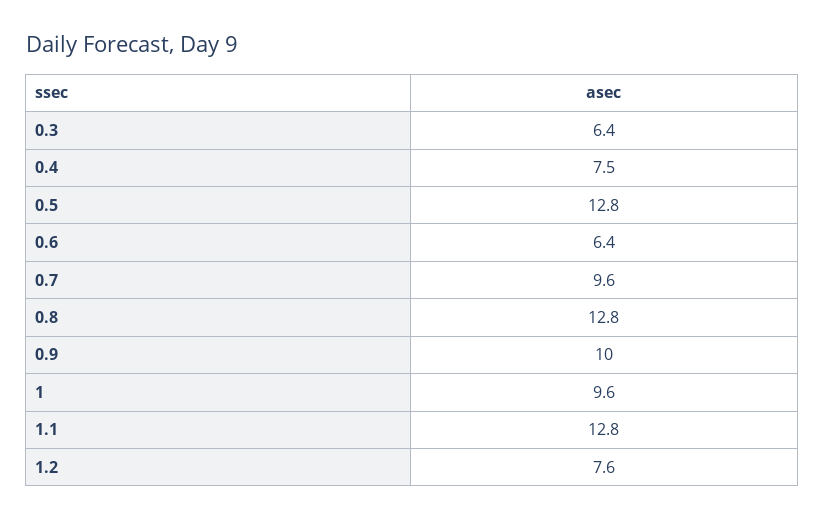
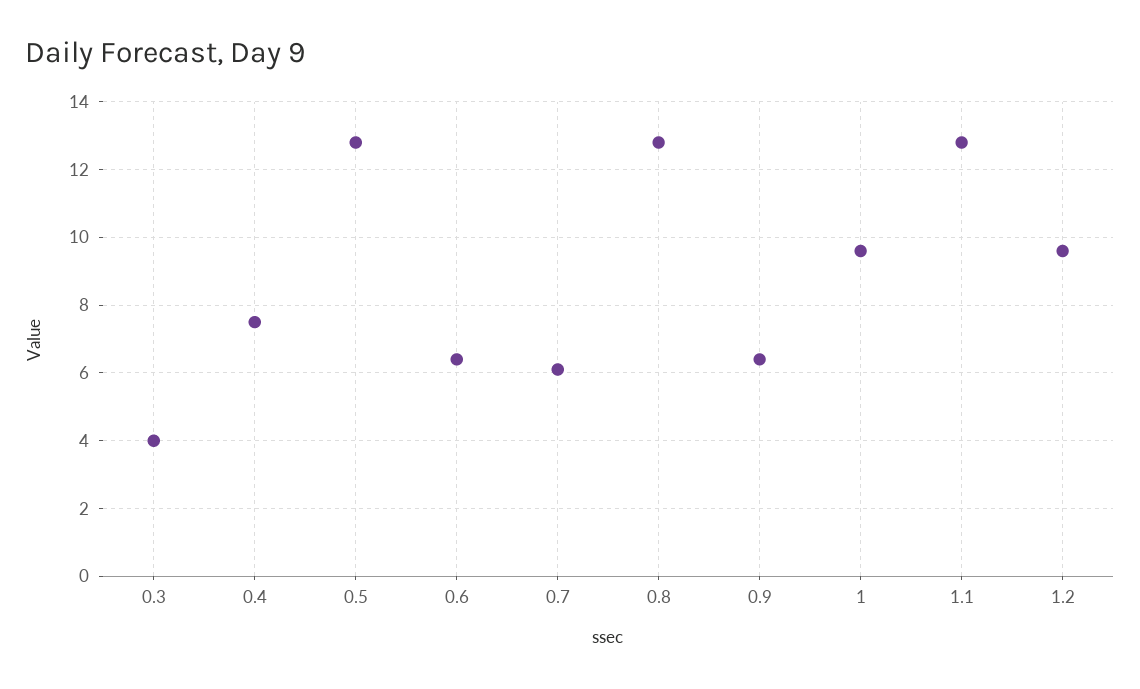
  {
-   "0.3": 6.4,
+   "0.3": 4,
    "0.4": 7.5,
    "0.5": 12.8,
    "0.6": 6.4,
-   "0.7": 9.6,
+   "0.7": 6,
    "0.8": 12.8,
-   "0.9": 10,
+   "0.9": 6.5,
    "1": 9.6,
    "1.1": 12.8,
-   "1.2": 7.6
+   "1.2": 9.5
  }

